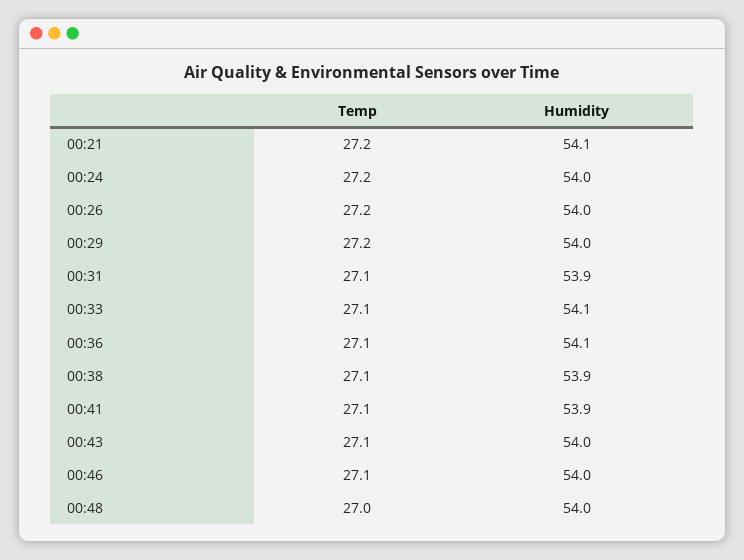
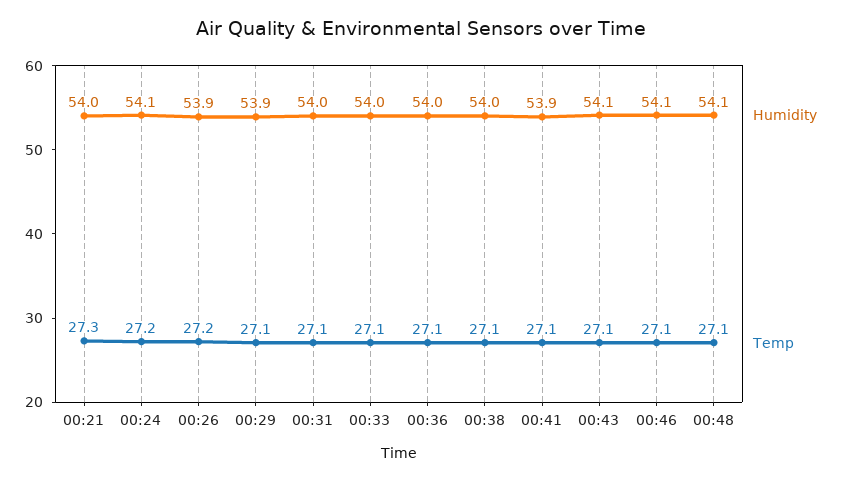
  {
    "Temp": {
-     "00:21": 27.2,
+     "00:21": 27.3,
      "00:24": 27.2,
      "00:26": 27.2,
-     "00:29": 27.2,
+     "00:29": 27.1,
      "00:31": 27.1,
      "00:33": 27.1,
      "00:36": 27.1,
      "00:38": 27.1,
      "00:41": 27.1,
      "00:43": 27.1,
      "00:46": 27.1,
-     "00:48": 27
+     "00:48": 27.1
    },
    "Humidity": {
-     "00:21": 54.1,
+     "00:21": 54,
-     "00:24": 54,
+     "00:24": 54.1,
-     "00:26": 54,
+     "00:26": 53.9,
-     "00:29": 54,
+     "00:29": 53.9,
-     "00:31": 53.9,
+     "00:31": 54,
-     "00:33": 54.1,
+     "00:33": 54,
-     "00:36": 54.1,
+     "00:36": 54,
-     "00:38": 53.9,
+     "00:38": 54,
      "00:41": 53.9,
-     "00:43": 54,
+     "00:43": 54.1,
-     "00:46": 54,
+     "00:46": 54.1,
-     "00:48": 54
+     "00:48": 54.1
    }
  }

